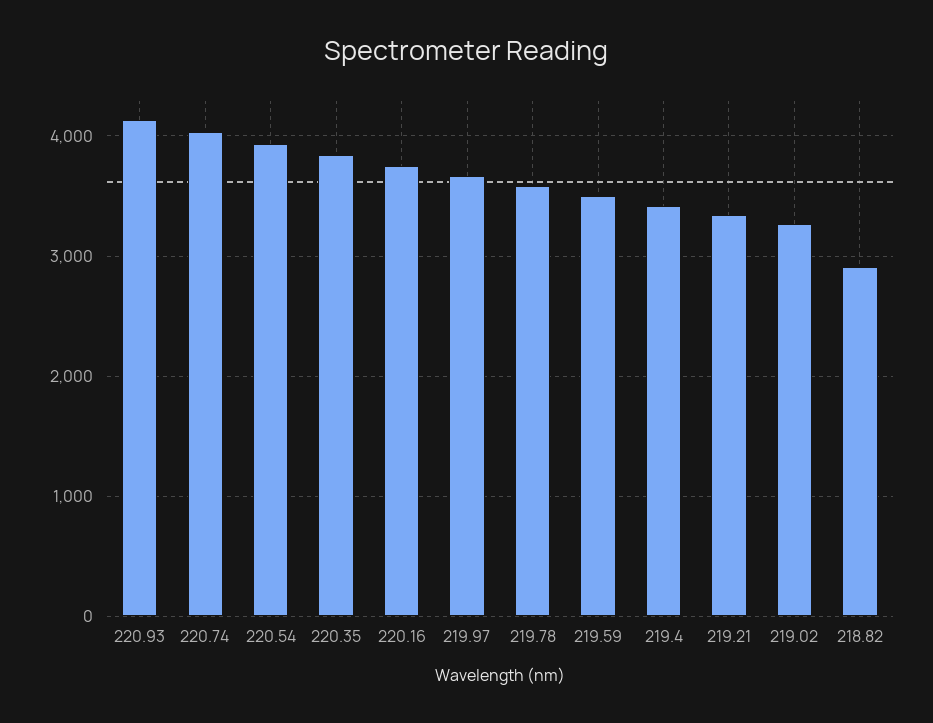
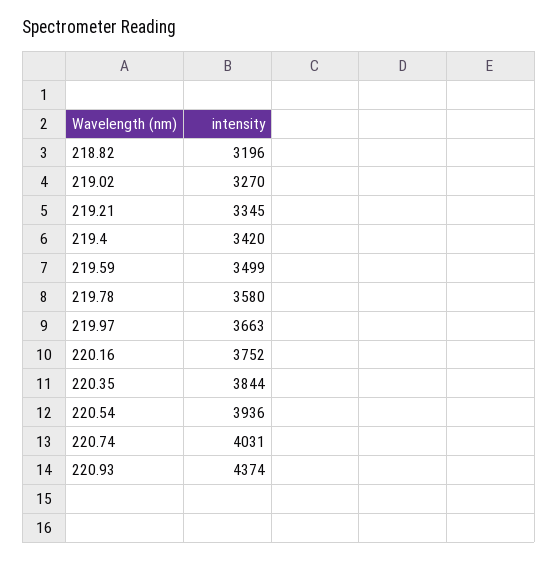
  {
-   "220.93": 4100,
+   "220.93": 4374,
    "220.74": 4031,
    "220.54": 3936,
    "220.35": 3844,
    "220.16": 3752,
    "219.97": 3663,
    "219.78": 3580,
    "219.59": 3499,
    "219.4": 3420,
    "219.21": 3345,
    "219.02": 3270,
-   "218.82": 2900
+   "218.82": 3196
  }

